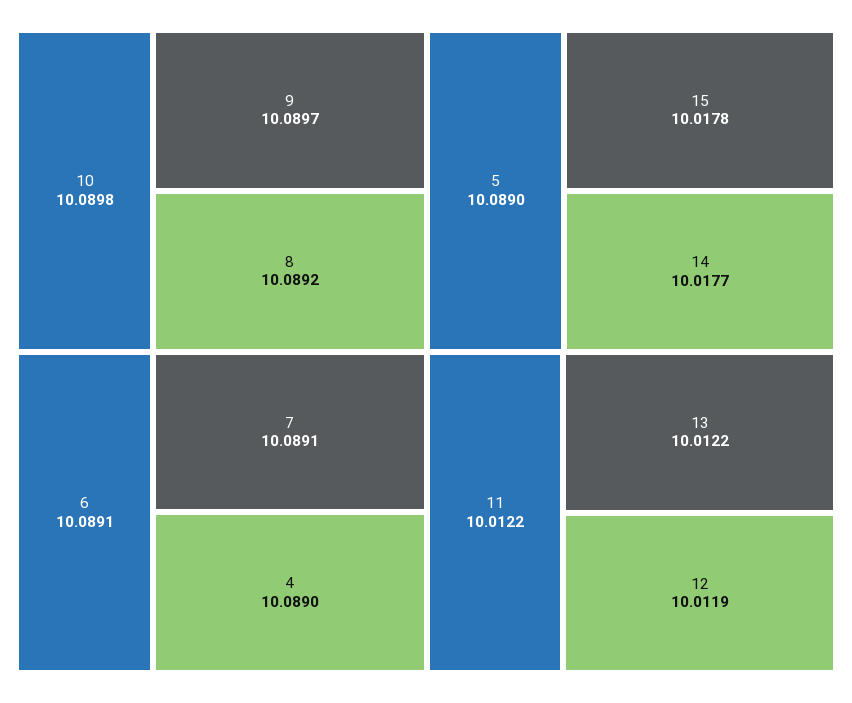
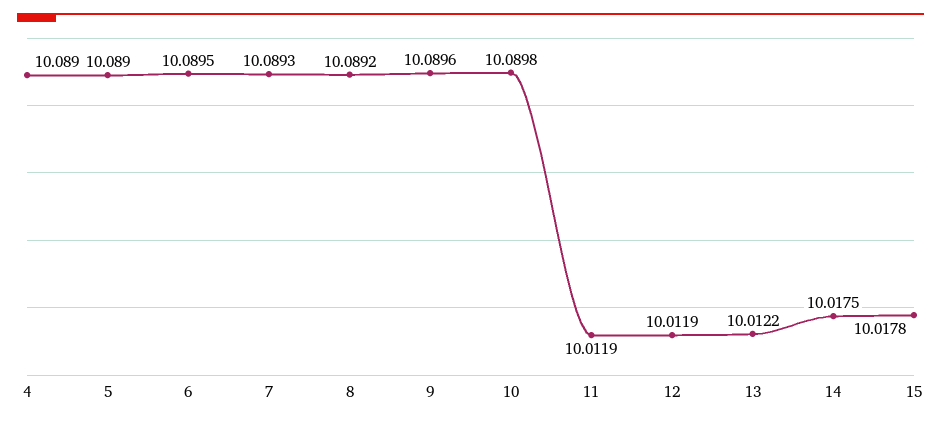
  {
    "10": 10.0898,
-   "9": 10.0897,
+   "9": 10.0896,
    "8": 10.0892,
-   "6": 10.0891,
+   "6": 10.0895,
-   "7": 10.0891,
+   "7": 10.0893,
    "4": 10.089,
    "5": 10.089,
    "15": 10.0178,
-   "14": 10.0177,
+   "14": 10.0175,
-   "11": 10.0122,
+   "11": 10.0119,
    "13": 10.0122,
    "12": 10.0119
  }

